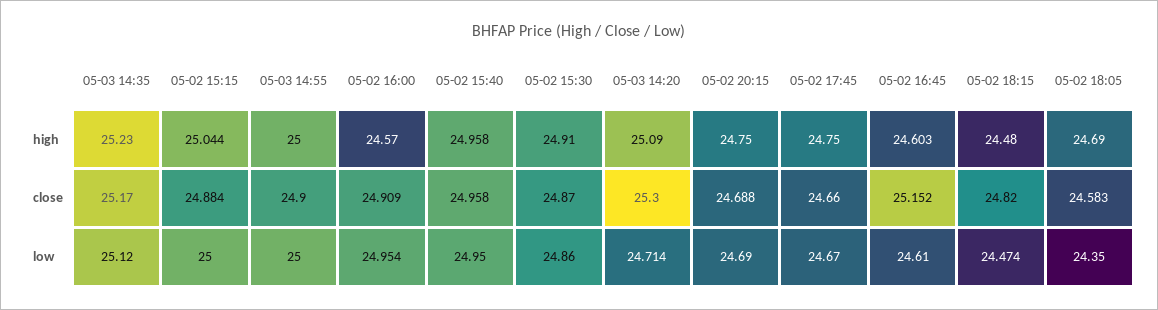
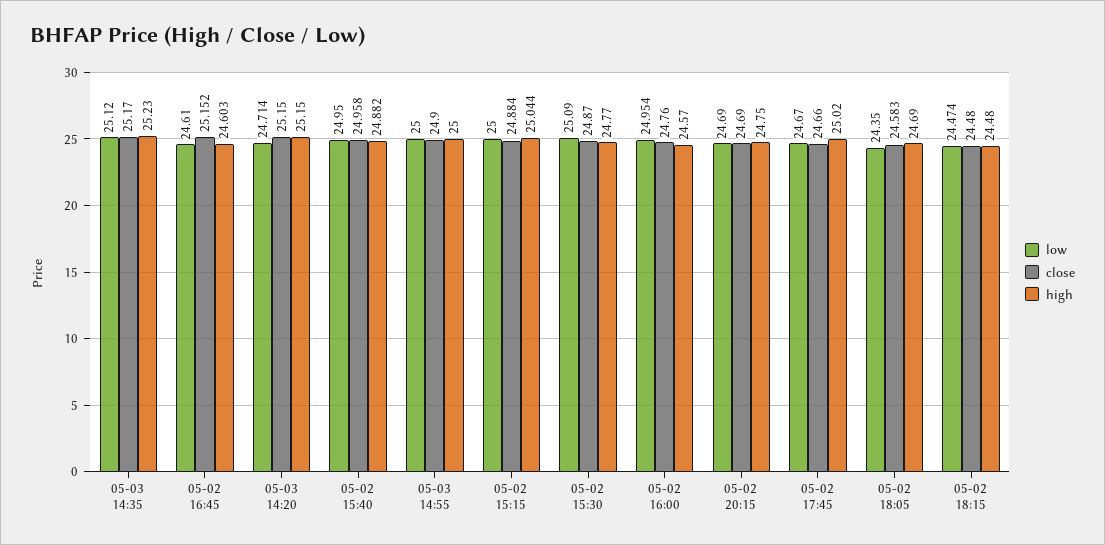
  {
    "high": {
      "05-03 14:35": 25.23,
      "05-02 15:15": 25.044,
      "05-03 14:55": 25,
      "05-02 16:00": 24.57,
-     "05-02 15:40": 24.958,
+     "05-02 15:40": 24.882,
-     "05-02 15:30": 24.91,
+     "05-02 15:30": 24.77,
-     "05-03 14:20": 25.09,
+     "05-03 14:20": 25.15,
      "05-02 20:15": 24.75,
-     "05-02 17:45": 24.75,
+     "05-02 17:45": 25.02,
      "05-02 16:45": 24.603,
      "05-02 18:15": 24.48,
      "05-02 18:05": 24.69
    },
    "close": {
      "05-03 14:35": 25.17,
      "05-02 15:15": 24.884,
      "05-03 14:55": 24.9,
-     "05-02 16:00": 24.909,
+     "05-02 16:00": 24.76,
      "05-02 15:40": 24.958,
      "05-02 15:30": 24.87,
-     "05-03 14:20": 25.3,
+     "05-03 14:20": 25.15,
-     "05-02 20:15": 24.688,
+     "05-02 20:15": 24.69,
      "05-02 17:45": 24.66,
      "05-02 16:45": 25.152,
-     "05-02 18:15": 24.82,
+     "05-02 18:15": 24.48,
      "05-02 18:05": 24.583
    },
    "low": {
      "05-03 14:35": 25.12,
      "05-02 15:15": 25,
      "05-03 14:55": 25,
      "05-02 16:00": 24.954,
      "05-02 15:40": 24.95,
-     "05-02 15:30": 24.86,
+     "05-02 15:30": 25.09,
      "05-03 14:20": 24.714,
      "05-02 20:15": 24.69,
      "05-02 17:45": 24.67,
      "05-02 16:45": 24.61,
      "05-02 18:15": 24.474,
      "05-02 18:05": 24.35
    }
  }

